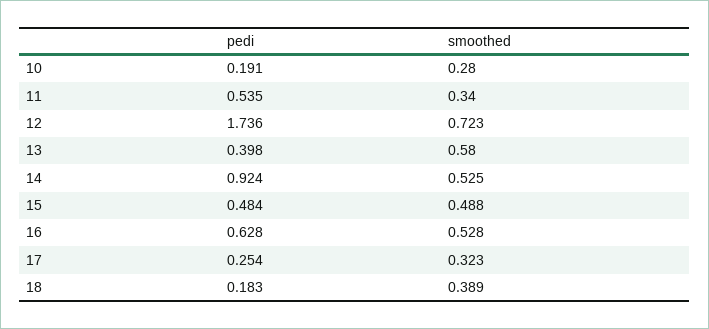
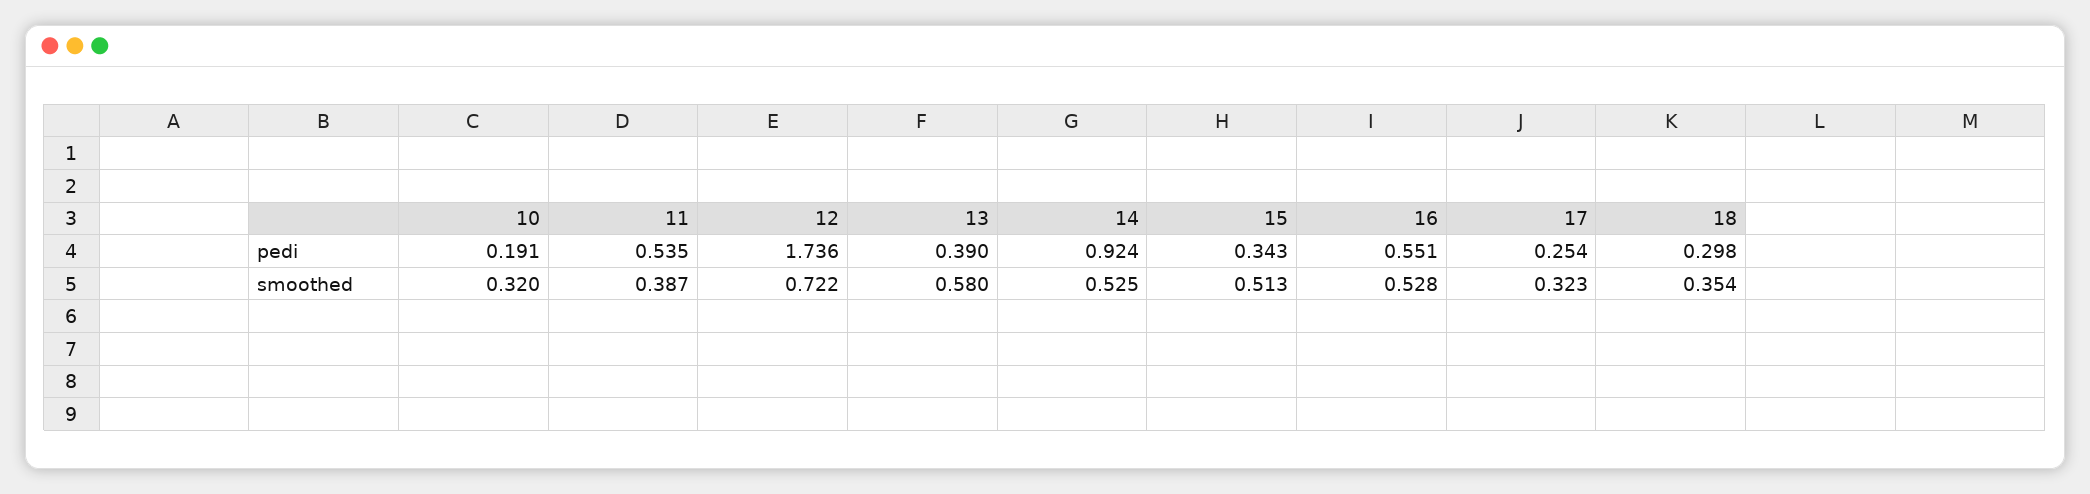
  {
    "pedi": {
      "10": 0.191,
      "11": 0.535,
      "12": 1.736,
-     "13": 0.398,
+     "13": 0.39,
      "14": 0.924,
-     "15": 0.484,
+     "15": 0.343,
-     "16": 0.628,
+     "16": 0.551,
      "17": 0.254,
-     "18": 0.183
+     "18": 0.298
    },
    "smoothed": {
-     "10": 0.28,
+     "10": 0.32,
-     "11": 0.34,
+     "11": 0.387,
-     "12": 0.723,
+     "12": 0.722,
      "13": 0.58,
      "14": 0.525,
-     "15": 0.488,
+     "15": 0.513,
      "16": 0.528,
      "17": 0.323,
-     "18": 0.389
+     "18": 0.354
    }
  }

